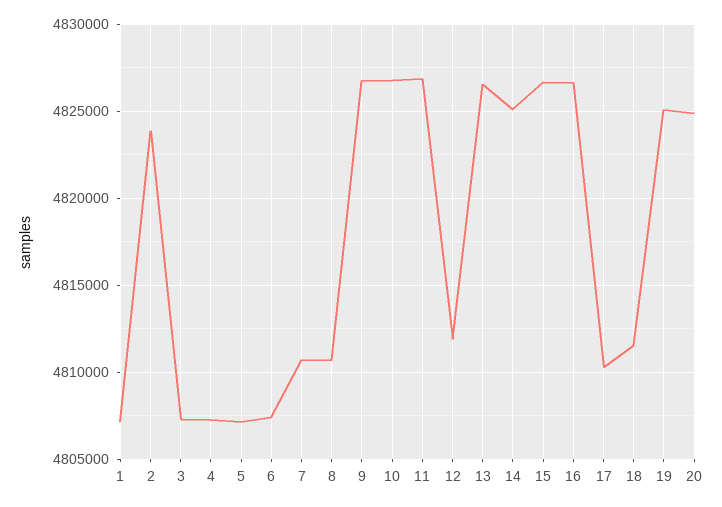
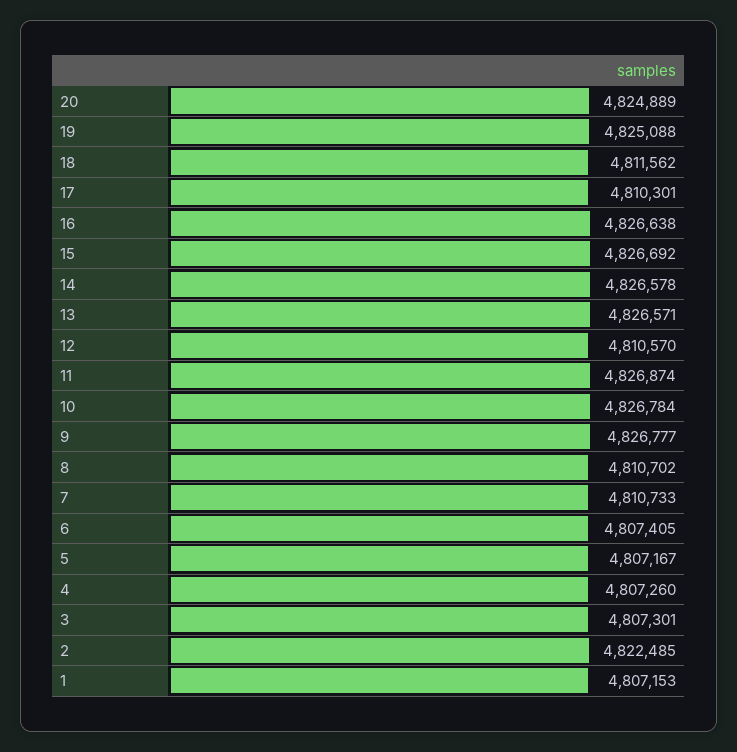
  {
    "1": 4807153,
-   "2": 4824000,
+   "2": 4822485,
    "3": 4807301,
    "4": 4807260,
    "5": 4807167,
    "6": 4807405,
    "7": 4810733,
    "8": 4810702,
    "9": 4826777,
    "10": 4826784,
    "11": 4826874,
-   "12": 4812000,
+   "12": 4810570,
    "13": 4826571,
-   "14": 4825000,
+   "14": 4826578,
    "15": 4826692,
    "16": 4826638,
    "17": 4810301,
    "18": 4811562,
    "19": 4825088,
    "20": 4824889
  }

